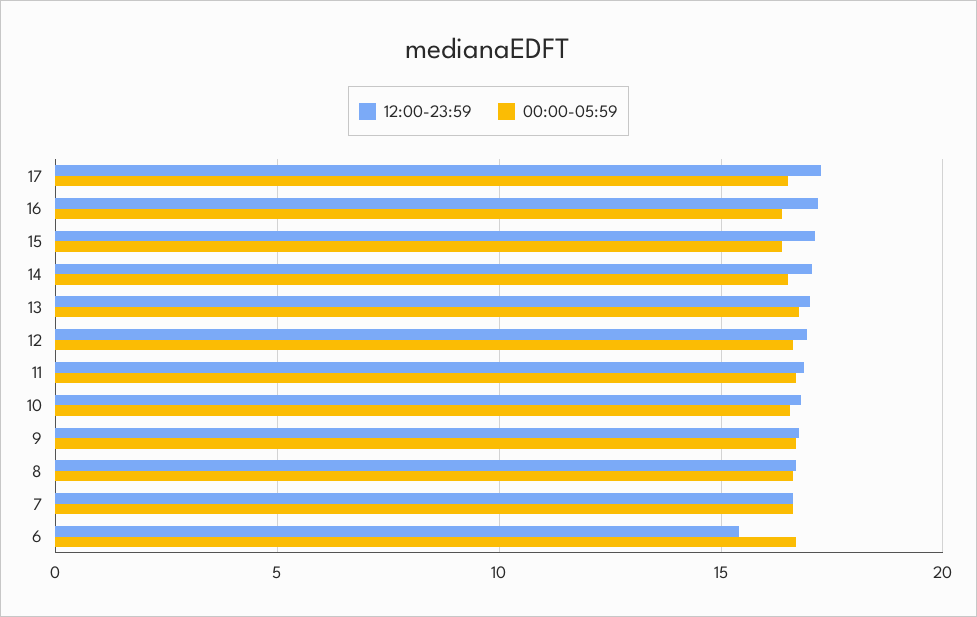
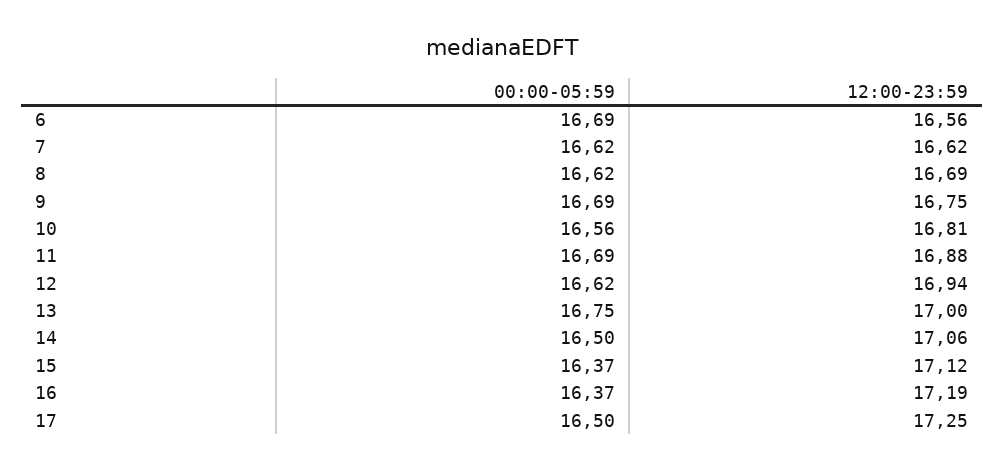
  {
    "12:00-23:59": {
      "17": 17.25,
      "16": 17.19,
      "15": 17.12,
      "14": 17.06,
      "13": 17,
      "12": 16.94,
      "11": 16.88,
      "10": 16.81,
      "9": 16.75,
      "8": 16.69,
      "7": 16.62,
-     "6": 15.5
+     "6": 16.56
    },
    "00:00-05:59": {
      "17": 16.5,
      "16": 16.37,
      "15": 16.37,
      "14": 16.5,
      "13": 16.75,
      "12": 16.62,
      "11": 16.69,
      "10": 16.56,
      "9": 16.69,
      "8": 16.62,
      "7": 16.62,
      "6": 16.69
    }
  }

